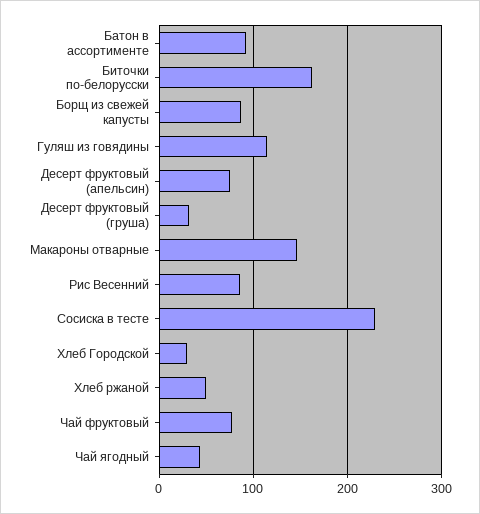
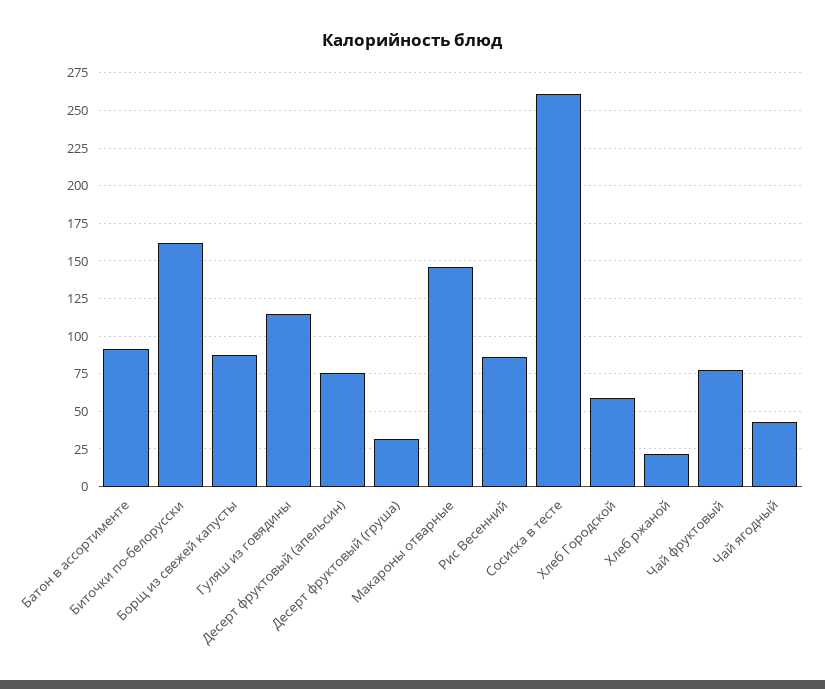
  {
    "Батон в ассортименте": 90,
    "Биточки по-белорусски": 160,
    "Борщ из свежей капусты": 85,
    "Гуляш из говядины": 115,
    "Десерт фруктовый (апельсин)": 75,
    "Десерт фруктовый (груша)": 30,
    "Макароны отварные": 145,
    "Рис Весенний": 85,
-   "Сосиска в тесте": 230,
+   "Сосиска в тесте": 260,
-   "Хлеб Городской": 30,
+   "Хлеб Городской": 60,
-   "Хлеб ржаной": 50,
+   "Хлеб ржаной": 20,
    "Чай фруктовый": 80,
    "Чай ягодный": 45
  }

